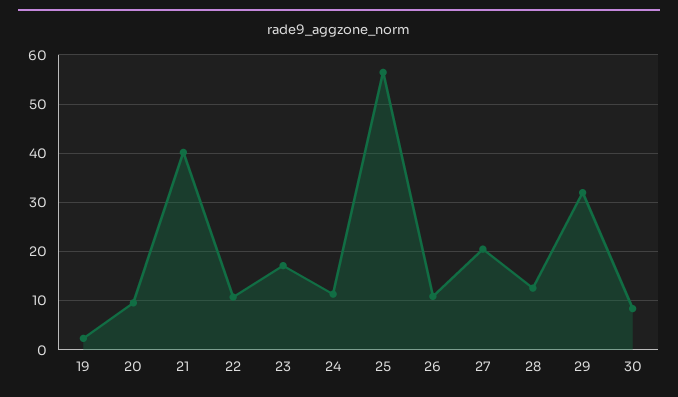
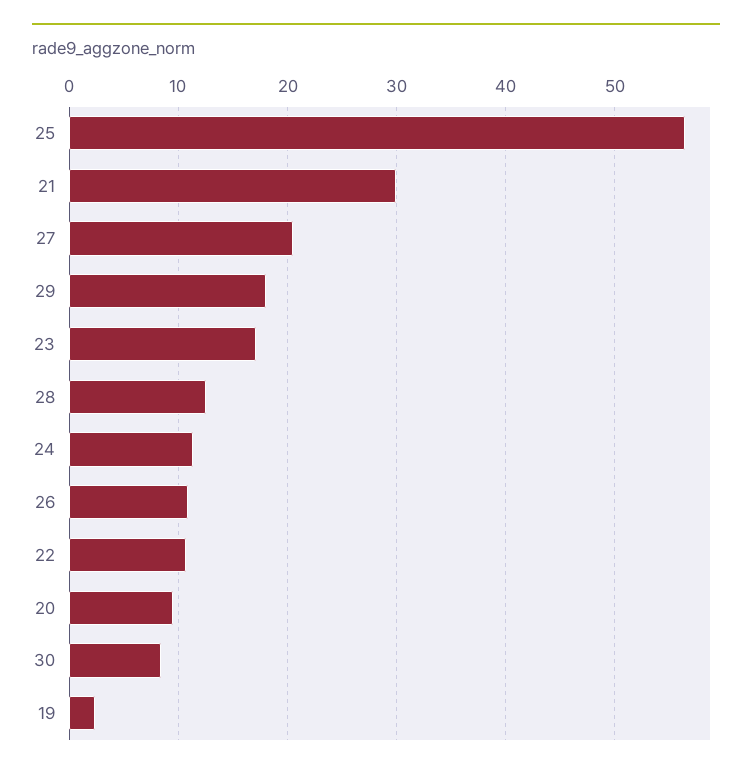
  {
    "19": 2,
    "20": 10,
-   "21": 40,
+   "21": 30,
    "22": 11,
    "23": 17,
    "24": 11,
    "25": 56,
    "26": 11,
    "27": 20,
    "28": 13,
-   "29": 32,
+   "29": 18,
    "30": 8
  }

